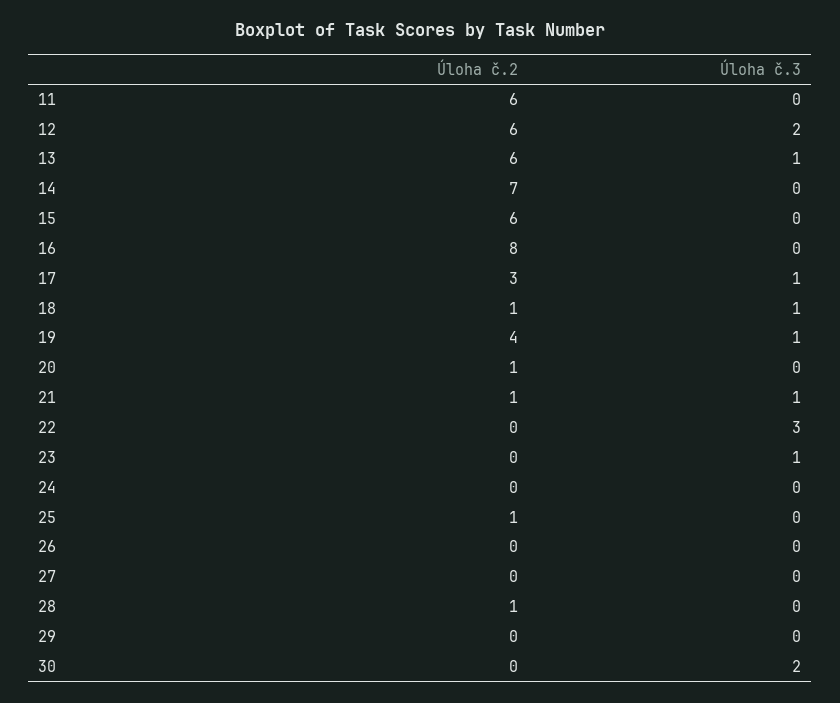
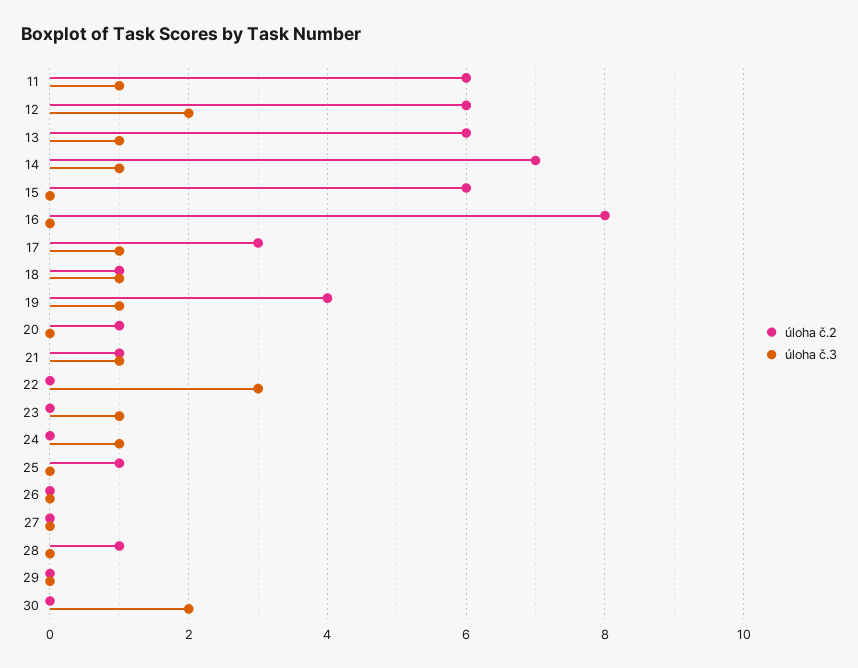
  {
    "Úloha č.2": {
      "11": 6,
      "12": 6,
      "13": 6,
      "14": 7,
      "15": 6,
      "16": 8,
      "17": 3,
      "18": 1,
      "19": 4,
      "20": 1,
      "21": 1,
      "22": 0,
      "23": 0,
      "24": 0,
      "25": 1,
      "26": 0,
      "27": 0,
      "28": 1,
      "29": 0,
      "30": 0
    },
    "Úloha č.3": {
-     "11": 0,
+     "11": 1,
      "12": 2,
      "13": 1,
-     "14": 0,
+     "14": 1,
      "15": 0,
      "16": 0,
      "17": 1,
      "18": 1,
      "19": 1,
      "20": 0,
      "21": 1,
      "22": 3,
      "23": 1,
-     "24": 0,
+     "24": 1,
      "25": 0,
      "26": 0,
      "27": 0,
      "28": 0,
      "29": 0,
      "30": 2
    }
  }

